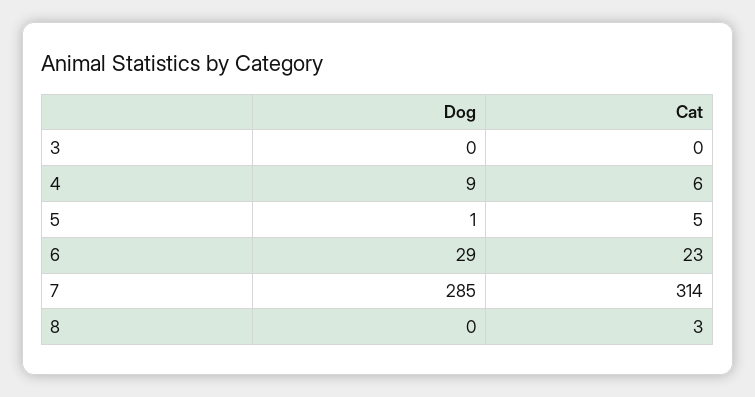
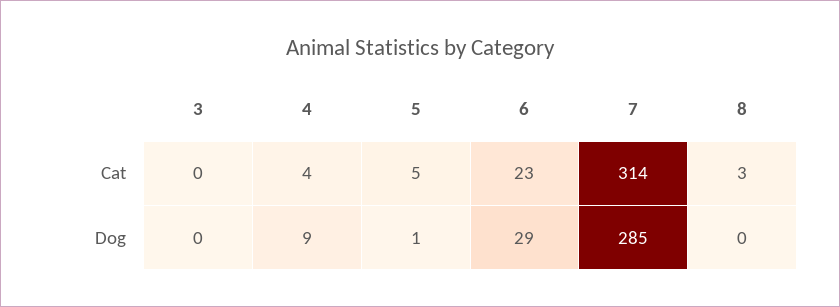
  {
    "Dog": {
      "3": 0,
      "4": 9,
      "5": 1,
      "6": 29,
      "7": 285,
      "8": 0
    },
    "Cat": {
      "3": 0,
-     "4": 6,
+     "4": 4,
      "5": 5,
      "6": 23,
      "7": 314,
      "8": 3
    }
  }

